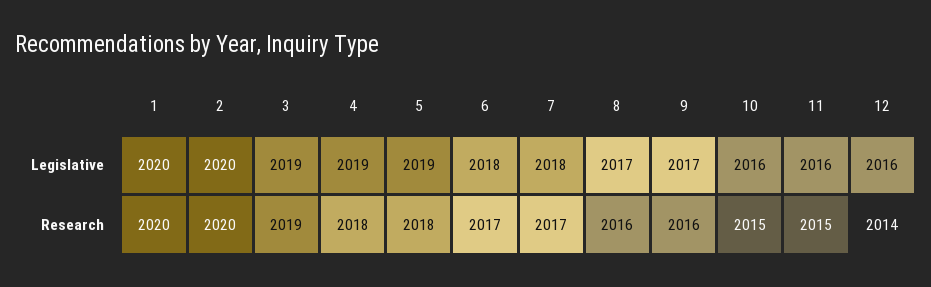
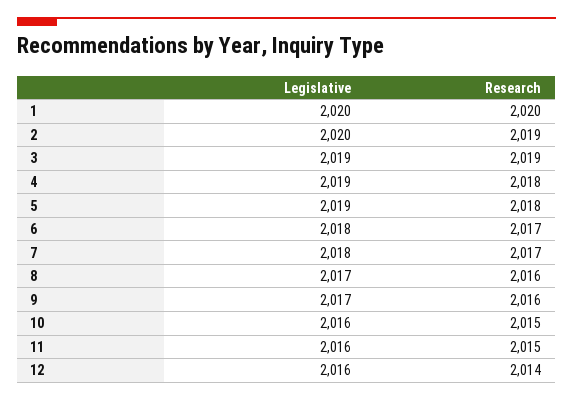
  {
    "1": {
      "Legislative": 2020,
      "Research": 2020
    },
    "2": {
      "Legislative": 2020,
-     "Research": 2020
+     "Research": 2019
    },
    "3": {
      "Legislative": 2019,
      "Research": 2019
    },
    "4": {
      "Legislative": 2019,
      "Research": 2018
    },
    "5": {
      "Legislative": 2019,
      "Research": 2018
    },
    "6": {
      "Legislative": 2018,
      "Research": 2017
    },
    "7": {
      "Legislative": 2018,
      "Research": 2017
    },
    "8": {
      "Legislative": 2017,
      "Research": 2016
    },
    "9": {
      "Legislative": 2017,
      "Research": 2016
    },
    "10": {
      "Legislative": 2016,
      "Research": 2015
    },
    "11": {
      "Legislative": 2016,
      "Research": 2015
    },
    "12": {
      "Legislative": 2016,
      "Research": 2014
    }
  }

